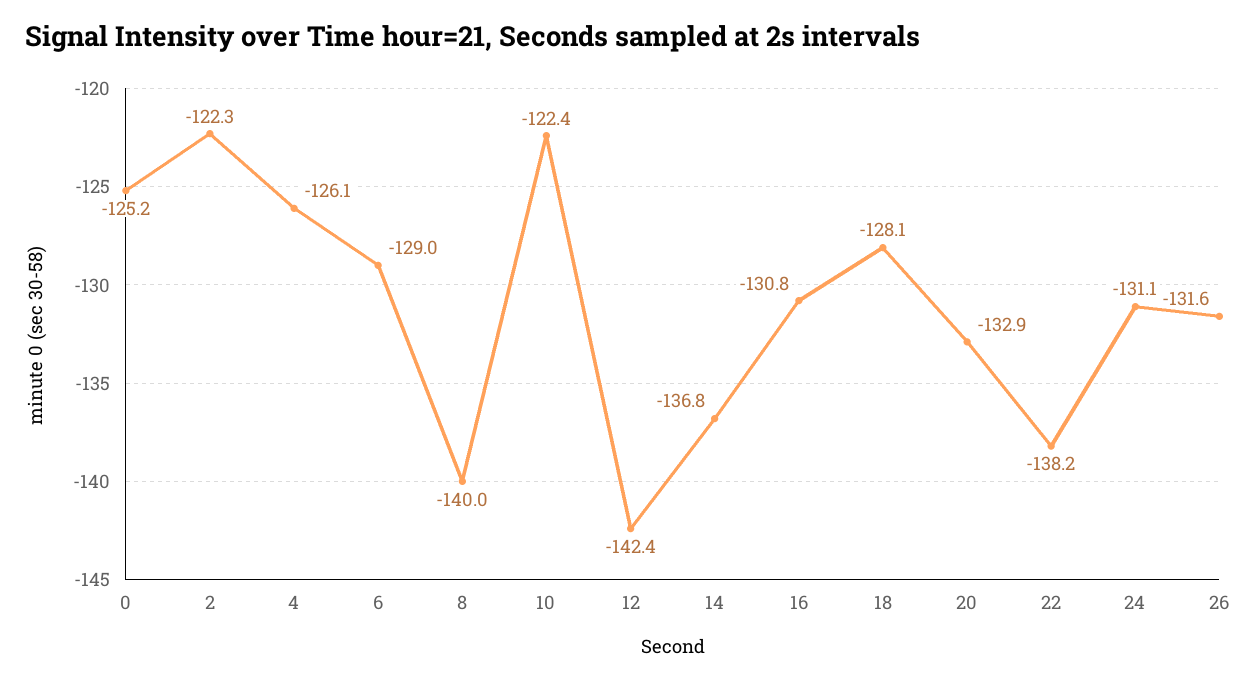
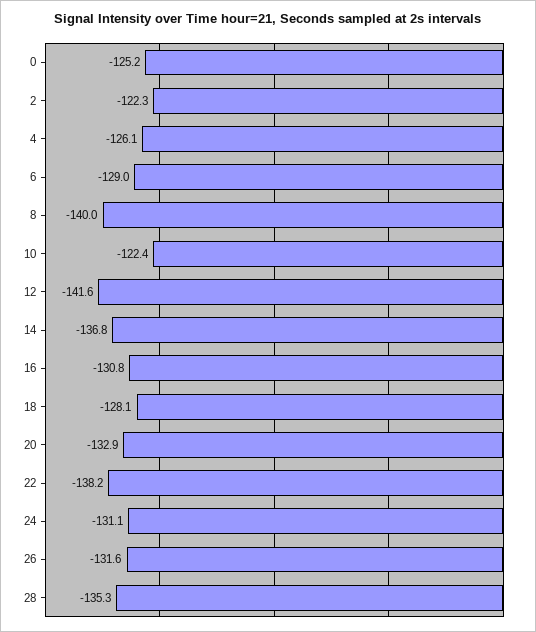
  {
    "0": -125.2,
    "2": -122.3,
    "4": -126.1,
    "6": -129,
    "8": -140,
    "10": -122.4,
-   "12": -142.4,
+   "12": -141.6,
    "14": -136.8,
    "16": -130.8,
    "18": -128.1,
    "20": -132.9,
    "22": -138.2,
    "24": -131.1,
-   "26": -131.6
+   "26": -131.6,
+   "28": -135.3
  }

